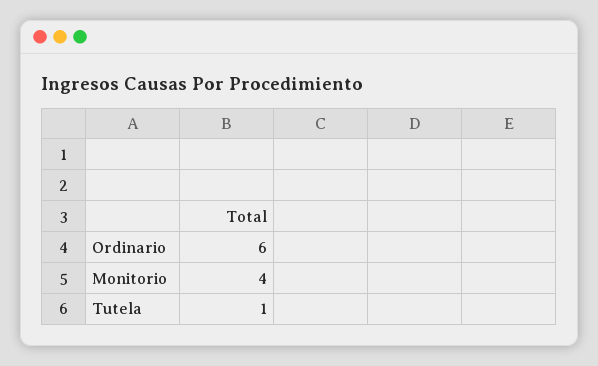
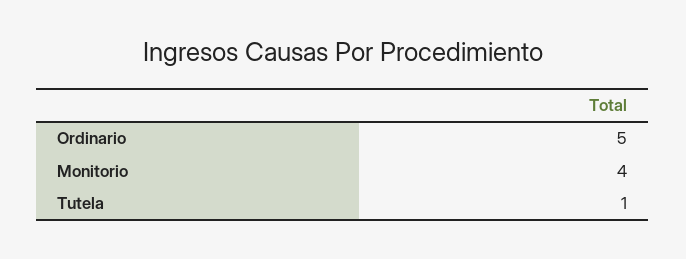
  {
-   "Ordinario": 6,
+   "Ordinario": 5,
    "Monitorio": 4,
    "Tutela": 1
  }

